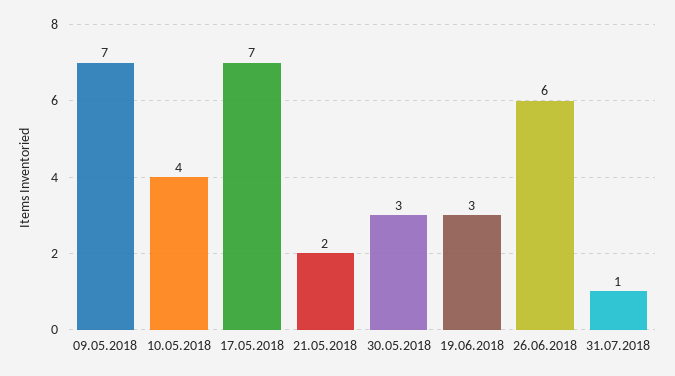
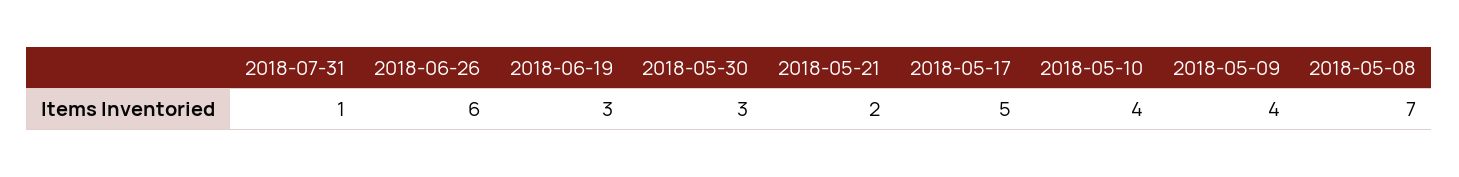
  {
-   "09.05.2018": 7,
+   "09.05.2018": 4,
    "10.05.2018": 4,
-   "17.05.2018": 7,
+   "17.05.2018": 5,
    "21.05.2018": 2,
    "30.05.2018": 3,
    "19.06.2018": 3,
    "26.06.2018": 6,
-   "31.07.2018": 1
+   "31.07.2018": 1,
+   "2018-05-08": 7
  }

